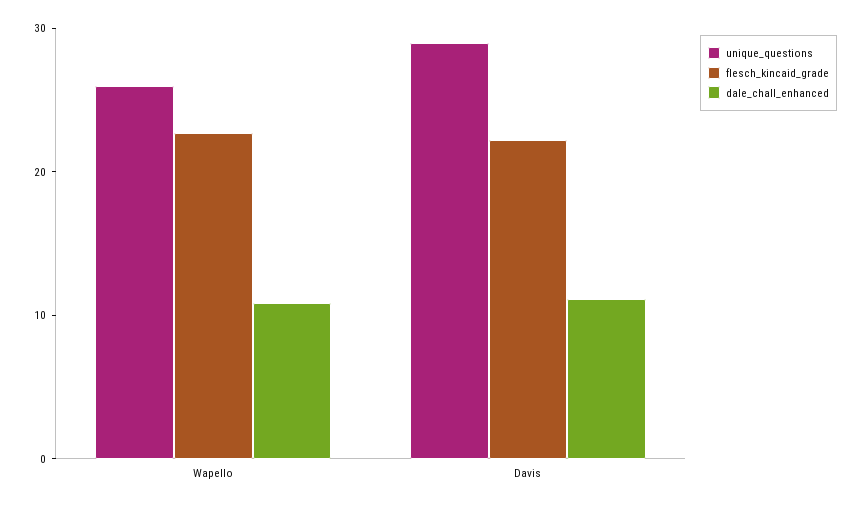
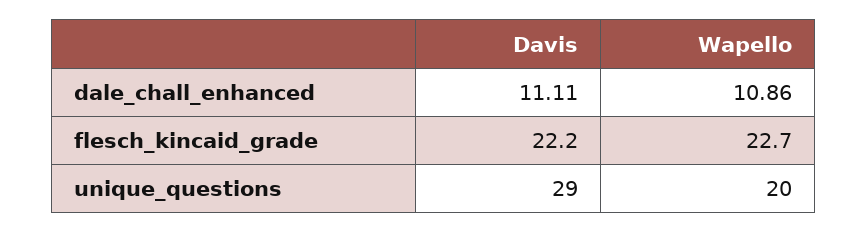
  {
    "unique_questions": {
-     "Wapello": 26,
+     "Wapello": 20,
      "Davis": 29
    },
    "flesch_kincaid_grade": {
      "Wapello": 22.7,
      "Davis": 22.2
    },
    "dale_chall_enhanced": {
      "Wapello": 10.86,
      "Davis": 11.11
    }
  }

